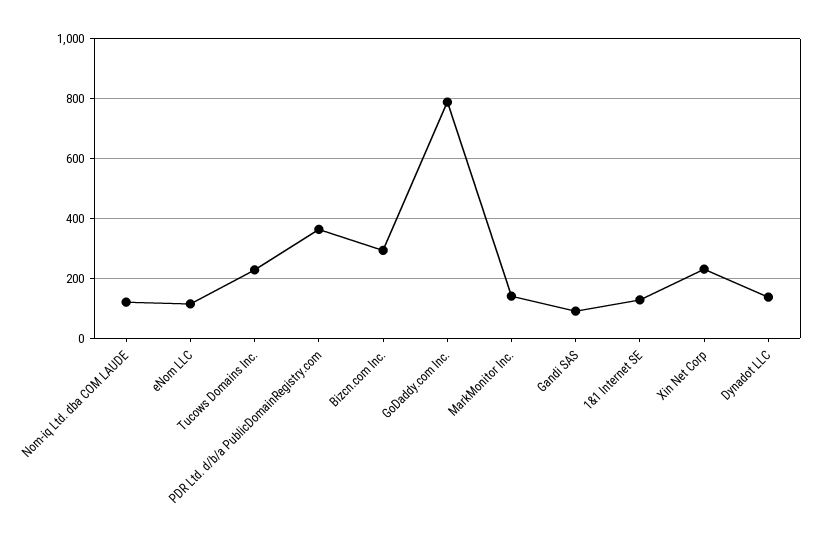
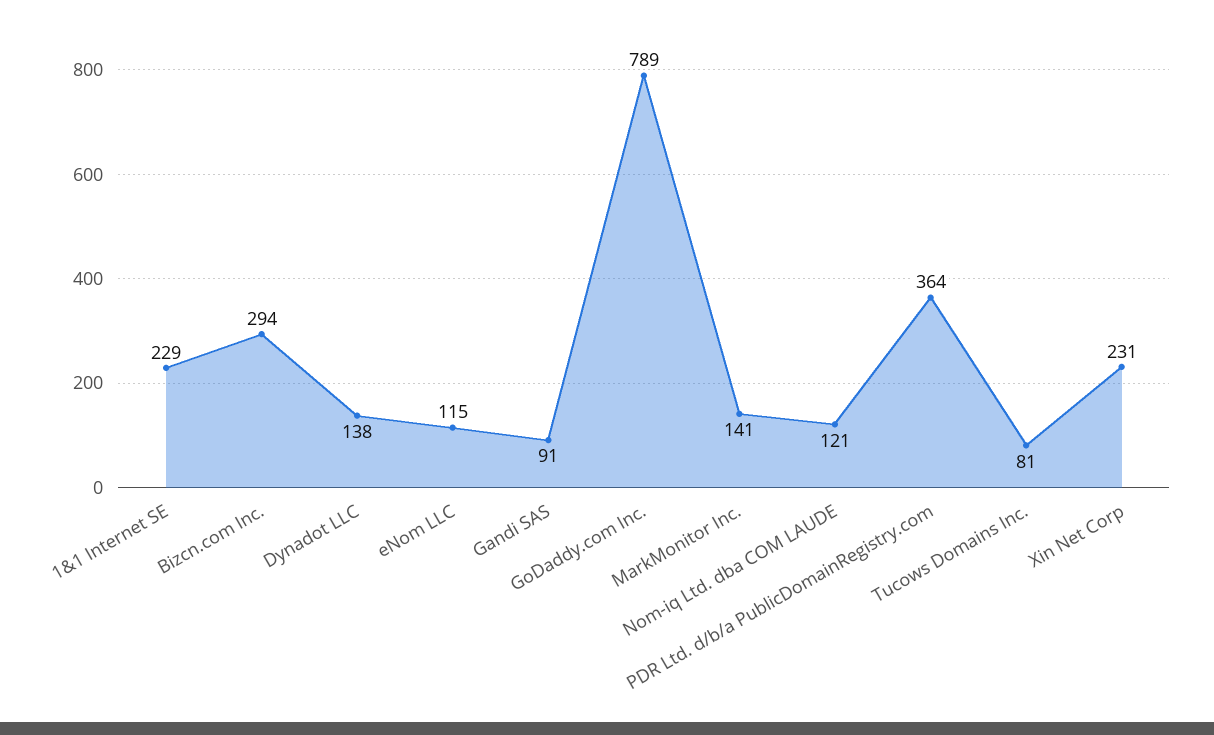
  {
    "Nom-iq Ltd. dba COM LAUDE": 121,
    "eNom LLC": 115,
-   "Tucows Domains Inc.": 225,
+   "Tucows Domains Inc.": 81,
    "PDR Ltd. d/b/a PublicDomainRegistry.com": 364,
    "Bizcn.com Inc.": 294,
    "GoDaddy.com Inc.": 789,
    "MarkMonitor Inc.": 141,
    "Gandi SAS": 91,
-   "1&1 Internet SE": 125,
+   "1&1 Internet SE": 229,
    "Xin Net Corp": 231,
    "Dynadot LLC": 138
  }

